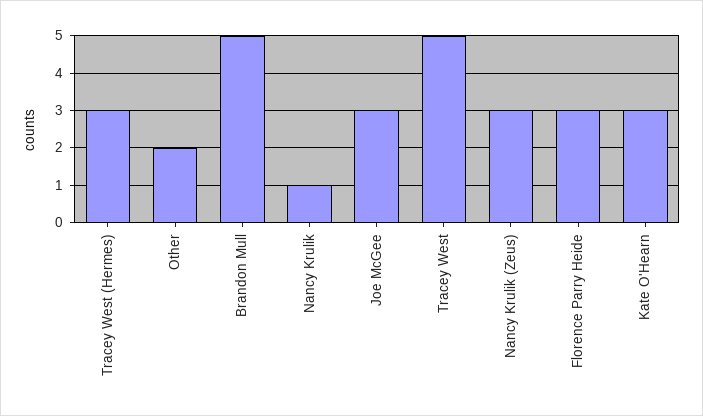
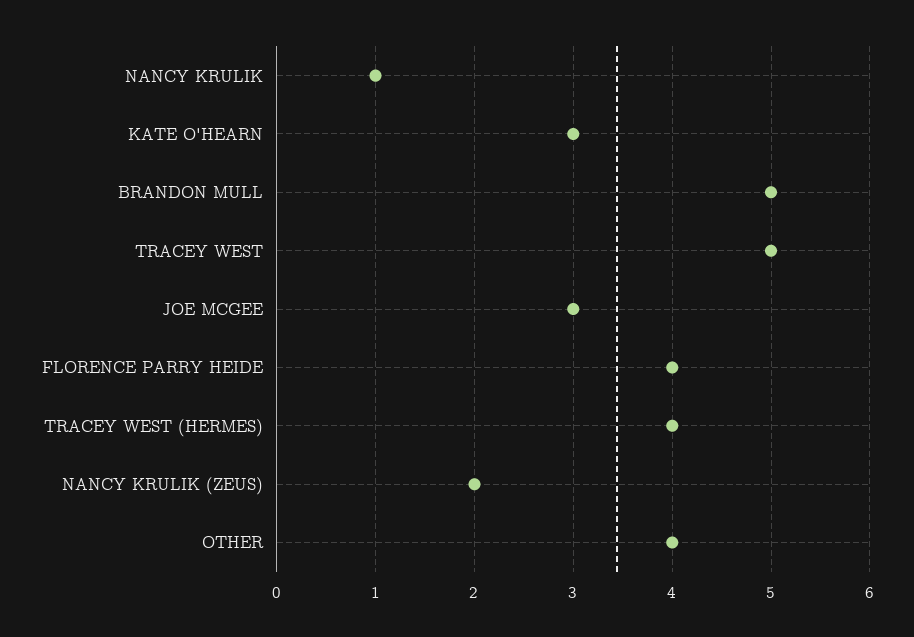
  {
-   "Tracey West (Hermes)": 3,
+   "Tracey West (Hermes)": 4,
-   "Other": 2,
+   "Other": 4,
    "Brandon Mull": 5,
    "Nancy Krulik": 1,
    "Joe McGee": 3,
    "Tracey West": 5,
-   "Nancy Krulik (Zeus)": 3,
+   "Nancy Krulik (Zeus)": 2,
-   "Florence Parry Heide": 3,
+   "Florence Parry Heide": 4,
    "Kate O'Hearn": 3
  }

